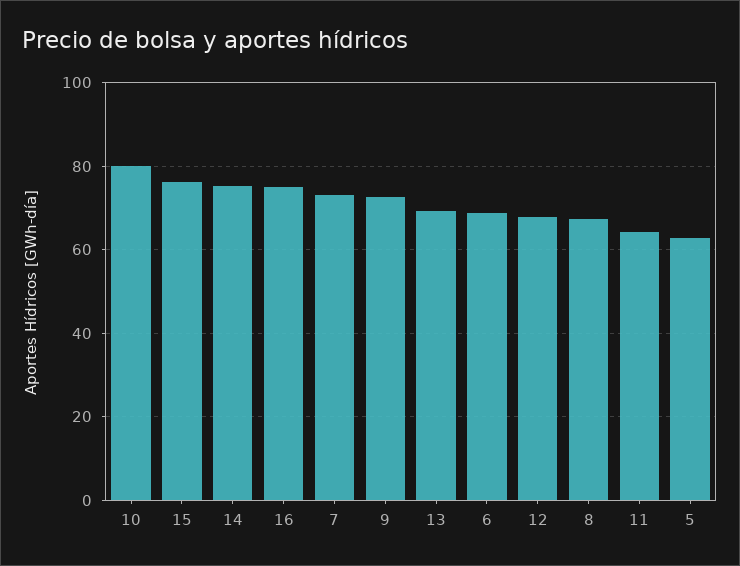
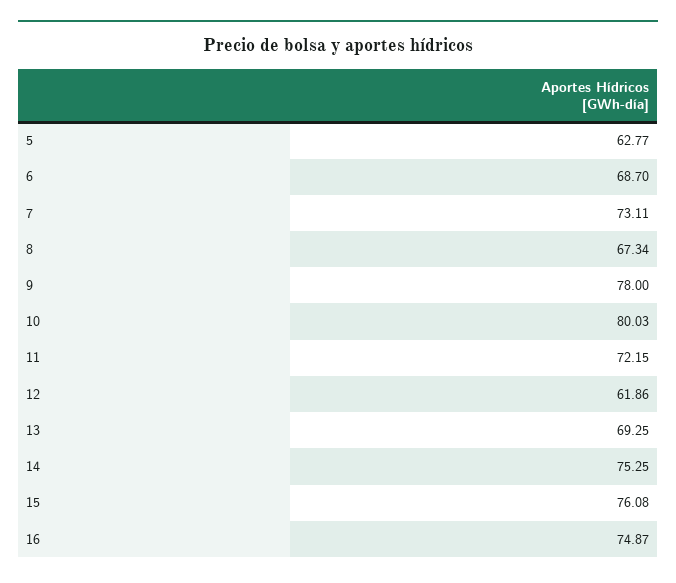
  {
    "10": 80.03,
    "15": 76.08,
    "14": 75.25,
    "16": 74.87,
    "7": 73.11,
-   "9": 72,
+   "9": 78,
    "13": 69.25,
    "6": 68.7,
-   "12": 68,
+   "12": 61.86,
    "8": 67.34,
-   "11": 64,
+   "11": 72.15,
    "5": 62.77
  }

